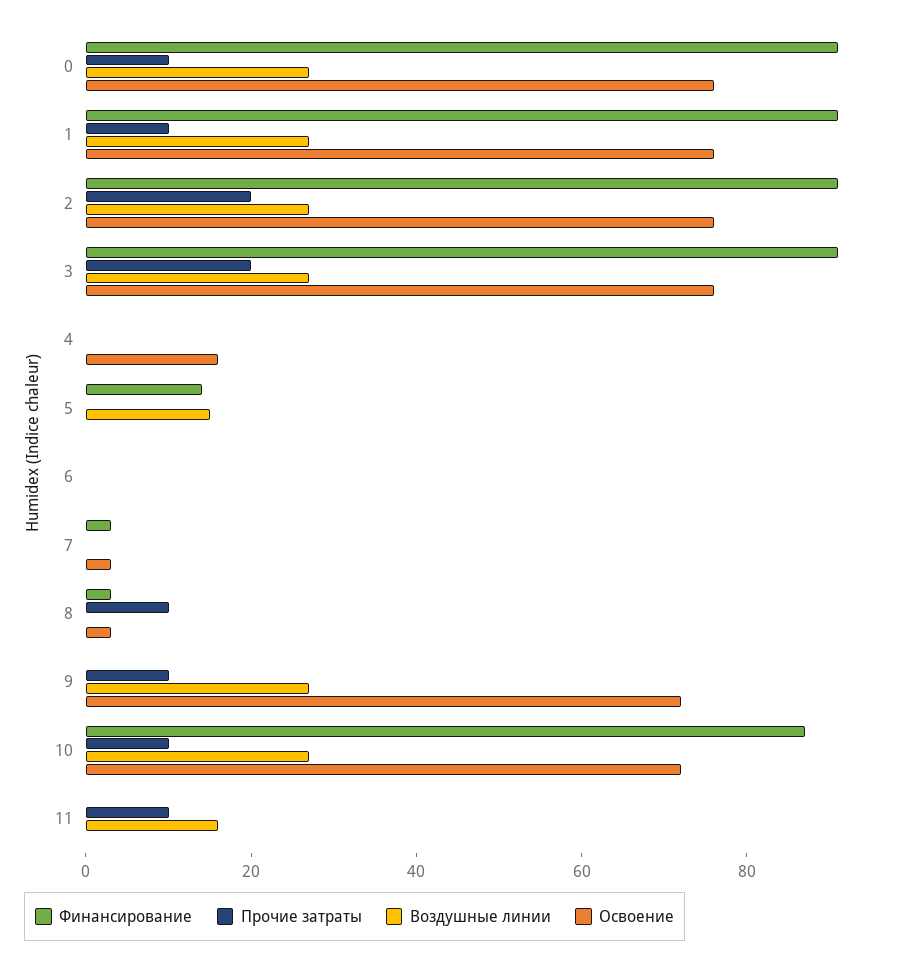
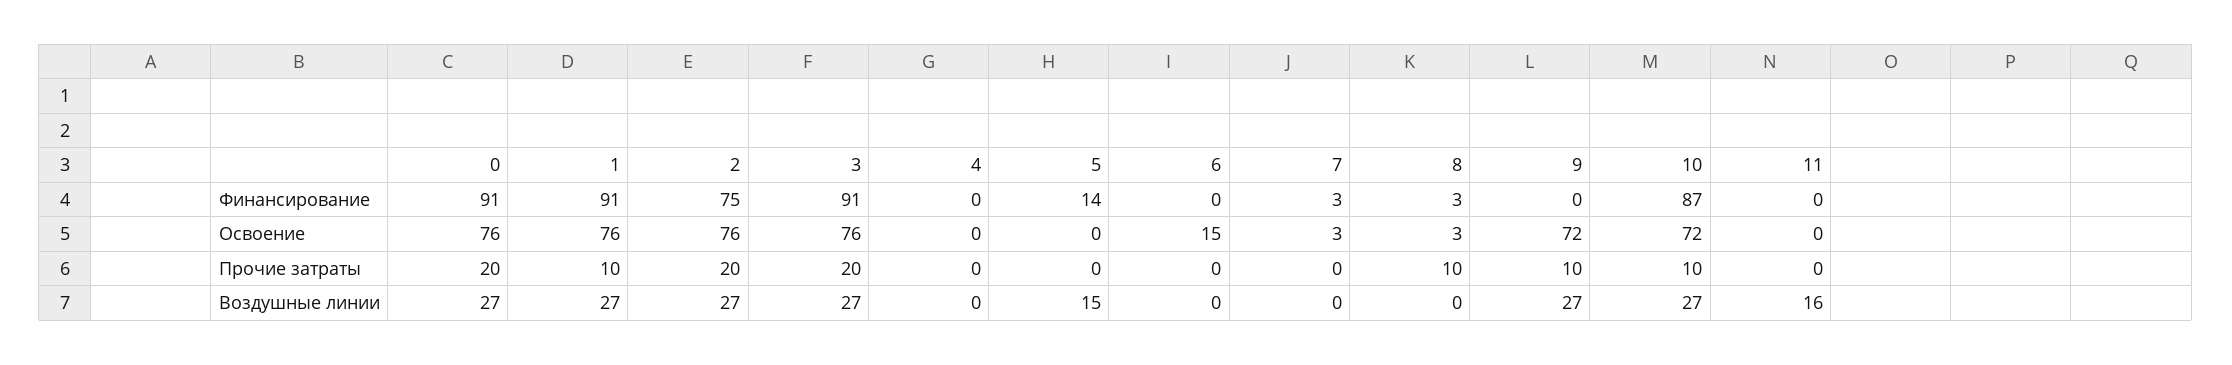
  {
    "Финансирование": {
      "0": 91,
      "1": 91,
-     "2": 90,
+     "2": 75,
      "3": 91,
      "4": 0,
      "5": 14,
      "6": 0,
      "7": 3,
      "8": 3,
      "9": 0,
      "10": 87,
      "11": 0
    },
    "Прочие затраты": {
-     "0": 10,
+     "0": 20,
      "1": 10,
      "2": 20,
      "3": 20,
      "4": 0,
      "5": 0,
      "6": 0,
      "7": 0,
      "8": 10,
      "9": 10,
      "10": 10,
-     "11": 10
+     "11": 0
    },
    "Воздушные линии": {
      "0": 27,
      "1": 27,
      "2": 27,
      "3": 27,
      "4": 0,
      "5": 15,
      "6": 0,
      "7": 0,
      "8": 0,
      "9": 27,
      "10": 27,
      "11": 16
    },
    "Освоение": {
      "0": 76,
      "1": 76,
      "2": 76,
      "3": 76,
-     "4": 15,
+     "4": 0,
      "5": 0,
-     "6": 0,
+     "6": 15,
      "7": 3,
      "8": 3,
      "9": 72,
      "10": 72,
      "11": 0
    }
  }

